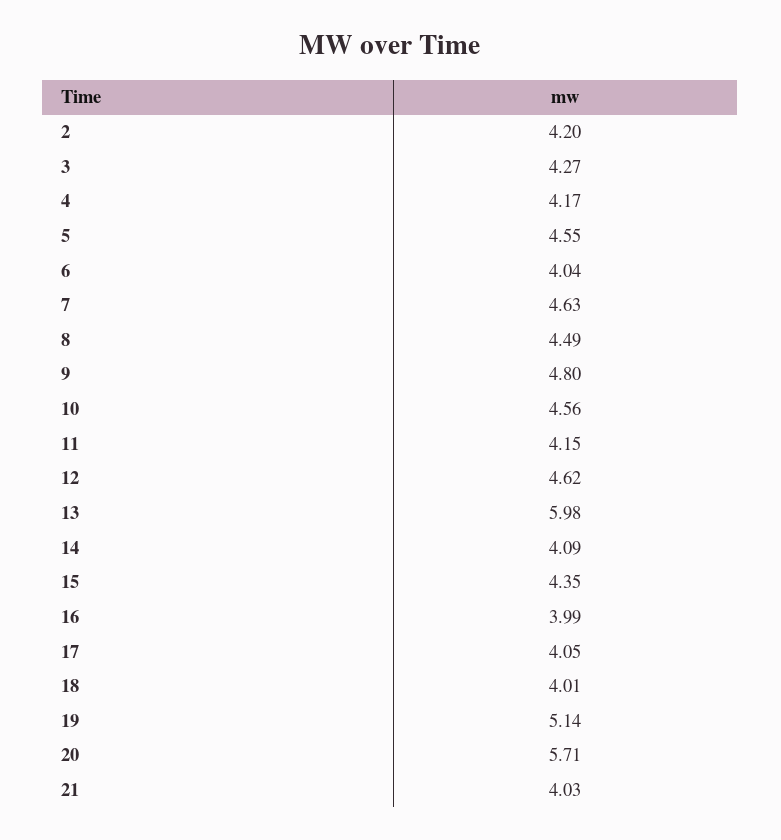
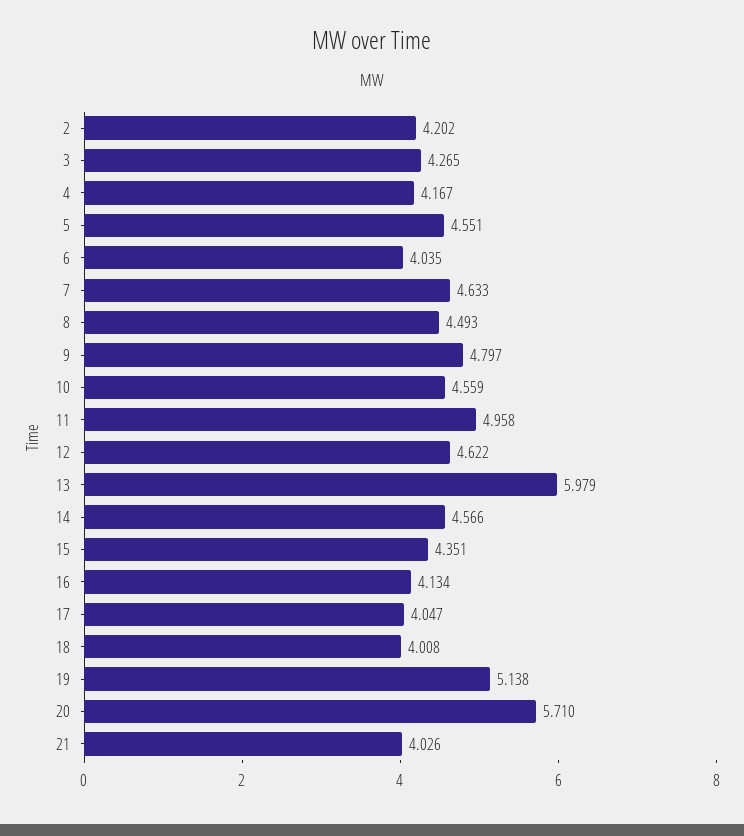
  {
    "2": 4.202,
    "3": 4.265,
    "4": 4.167,
    "5": 4.551,
    "6": 4.035,
    "7": 4.633,
    "8": 4.493,
    "9": 4.797,
    "10": 4.559,
-   "11": 4.15,
+   "11": 4.958,
    "12": 4.622,
    "13": 5.979,
-   "14": 4.09,
+   "14": 4.566,
    "15": 4.351,
-   "16": 3.99,
+   "16": 4.134,
    "17": 4.047,
    "18": 4.008,
    "19": 5.138,
    "20": 5.71,
    "21": 4.026
  }

